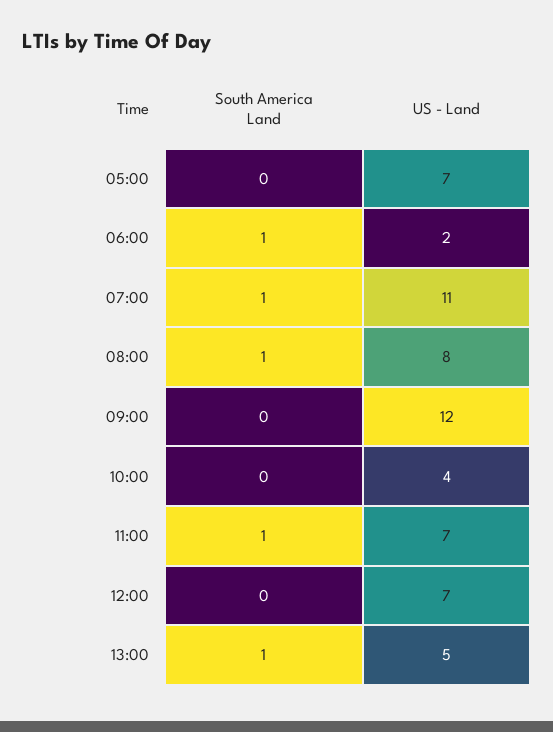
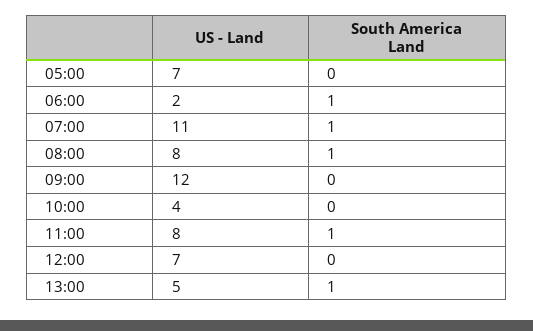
  {
    "South America Land": {
      "05:00": 0,
      "06:00": 1,
      "07:00": 1,
      "08:00": 1,
      "09:00": 0,
      "10:00": 0,
      "11:00": 1,
      "12:00": 0,
      "13:00": 1
    },
    "US - Land": {
      "05:00": 7,
      "06:00": 2,
      "07:00": 11,
      "08:00": 8,
      "09:00": 12,
      "10:00": 4,
-     "11:00": 7,
+     "11:00": 8,
      "12:00": 7,
      "13:00": 5
    }
  }

